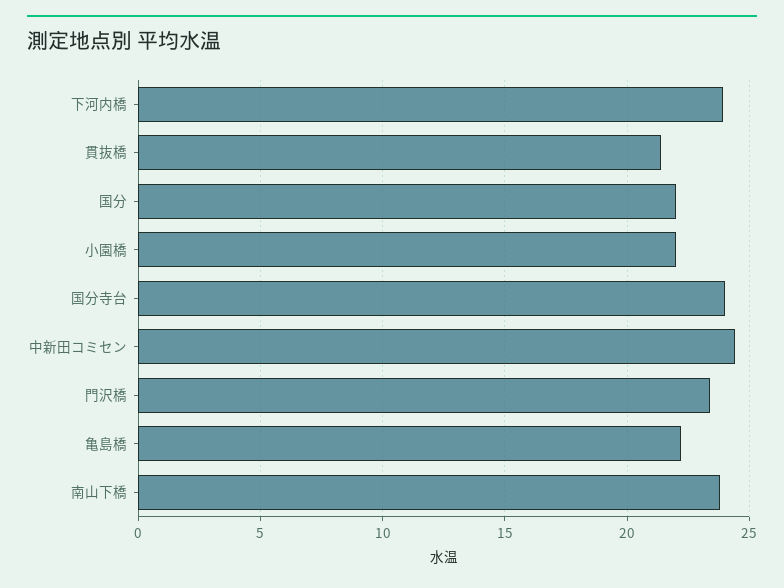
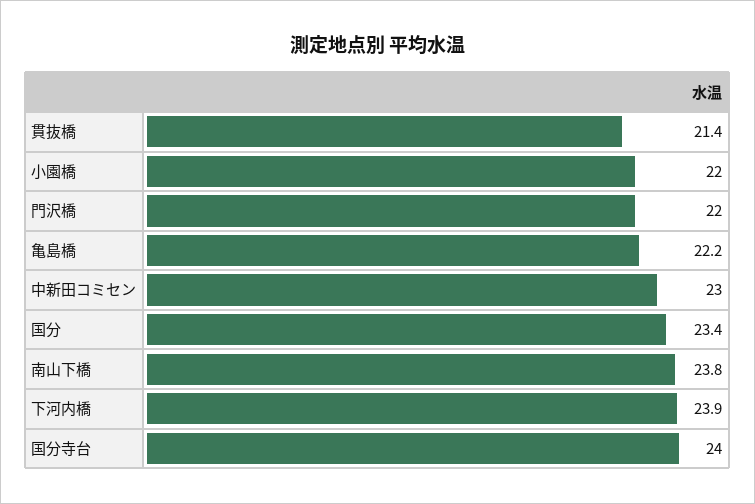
  {
    "下河内橋": 23.9,
    "貫抜橋": 21.4,
-   "国分": 22,
+   "国分": 23.4,
    "小園橋": 22,
    "国分寺台": 24,
-   "中新田コミセン": 24.5,
+   "中新田コミセン": 23,
-   "門沢橋": 23.5,
+   "門沢橋": 22,
    "亀島橋": 22.2,
    "南山下橋": 23.8
  }

